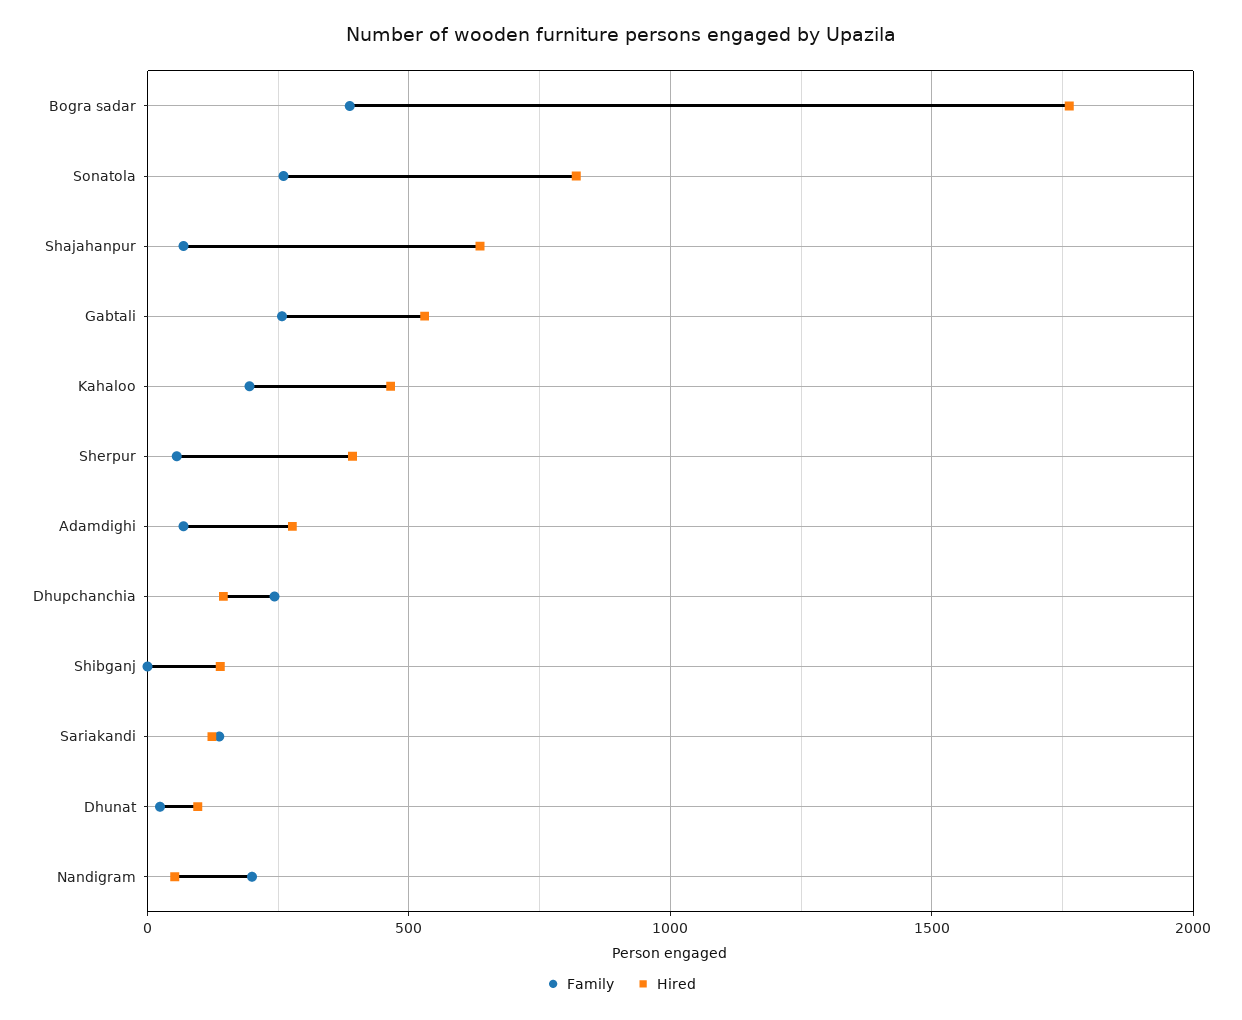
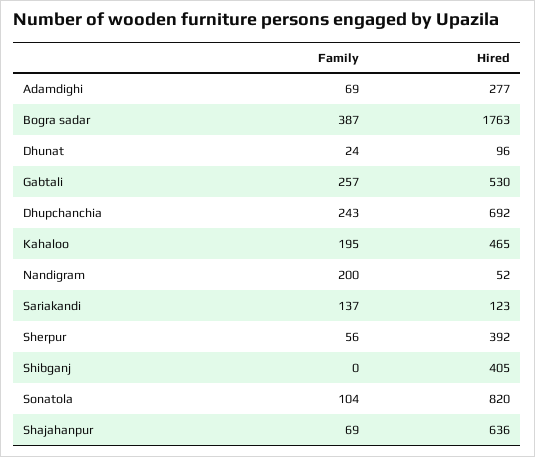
  {
    "Family": {
      "Bogra sadar": 387,
-     "Sonatola": 250,
+     "Sonatola": 104,
      "Shajahanpur": 69,
      "Gabtali": 257,
      "Kahaloo": 195,
      "Sherpur": 56,
      "Adamdighi": 69,
      "Dhupchanchia": 243,
      "Shibganj": 0,
      "Sariakandi": 137,
      "Dhunat": 24,
      "Nandigram": 200
    },
    "Hired": {
      "Bogra sadar": 1763,
      "Sonatola": 820,
      "Shajahanpur": 636,
      "Gabtali": 530,
      "Kahaloo": 465,
      "Sherpur": 392,
      "Adamdighi": 277,
-     "Dhupchanchia": 150,
+     "Dhupchanchia": 692,
-     "Shibganj": 150,
+     "Shibganj": 405,
      "Sariakandi": 123,
      "Dhunat": 96,
      "Nandigram": 52
    }
  }

